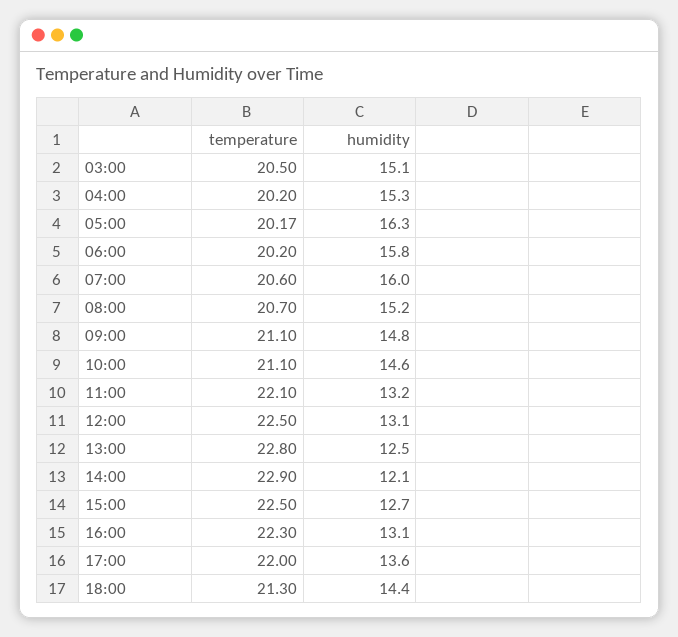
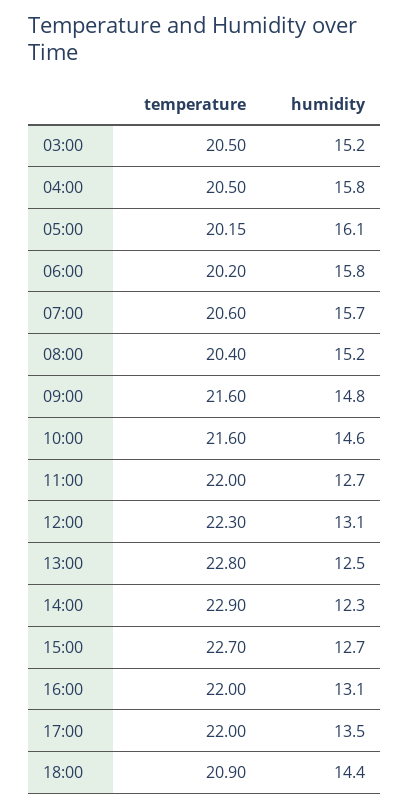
  {
    "temperature": {
      "03:00": 20.5,
-     "04:00": 20.2,
+     "04:00": 20.5,
-     "05:00": 20.17,
+     "05:00": 20.15,
      "06:00": 20.2,
      "07:00": 20.6,
-     "08:00": 20.7,
+     "08:00": 20.4,
-     "09:00": 21.1,
+     "09:00": 21.6,
-     "10:00": 21.1,
+     "10:00": 21.6,
-     "11:00": 22.1,
+     "11:00": 22,
-     "12:00": 22.5,
+     "12:00": 22.3,
      "13:00": 22.8,
      "14:00": 22.9,
-     "15:00": 22.5,
+     "15:00": 22.7,
-     "16:00": 22.3,
+     "16:00": 22,
      "17:00": 22,
-     "18:00": 21.3
+     "18:00": 20.9
    },
    "humidity": {
-     "03:00": 15.1,
+     "03:00": 15.2,
-     "04:00": 15.3,
+     "04:00": 15.8,
-     "05:00": 16.3,
+     "05:00": 16.1,
      "06:00": 15.8,
-     "07:00": 16,
+     "07:00": 15.7,
      "08:00": 15.2,
      "09:00": 14.8,
      "10:00": 14.6,
-     "11:00": 13.2,
+     "11:00": 12.7,
      "12:00": 13.1,
      "13:00": 12.5,
-     "14:00": 12.1,
+     "14:00": 12.3,
      "15:00": 12.7,
      "16:00": 13.1,
-     "17:00": 13.6,
+     "17:00": 13.5,
      "18:00": 14.4
    }
  }

